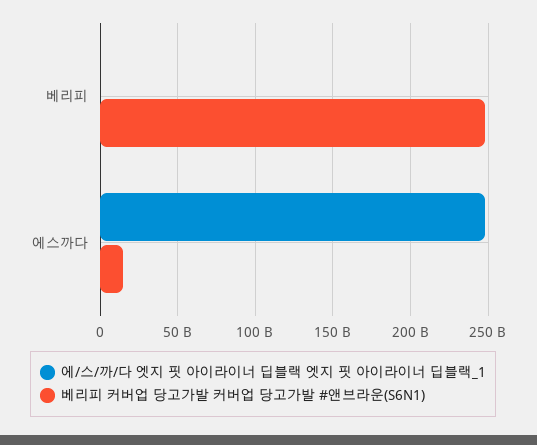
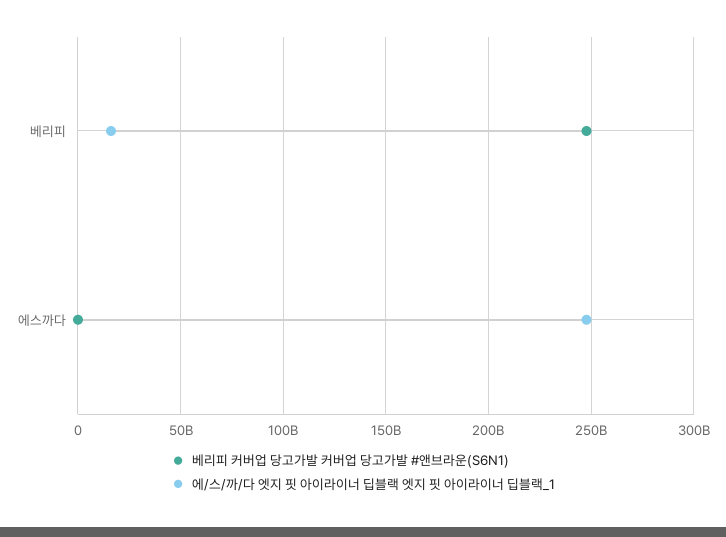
  {
    "에/스/까/다 엣지 핏 아이라이너 딥블랙 엣지 핏 아이라이너 딥블랙_1": {
-     "베리피": 0,
+     "베리피": 15000000000,
      "에스까다": 250000000000
    },
    "베리피 커버업 당고가발 커버업 당고가발 #앤브라운(S6N1)": {
      "베리피": 250000000000,
-     "에스까다": 15000000000
+     "에스까다": 0
    }
  }

